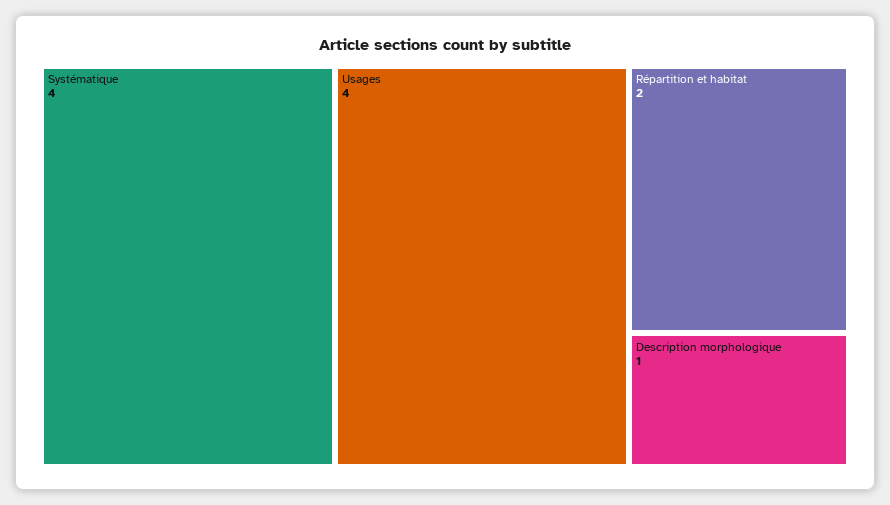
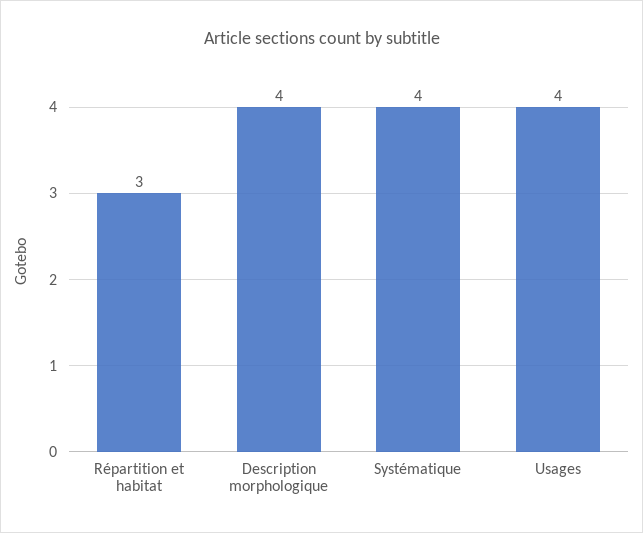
  {
    "Systématique": 4,
    "Usages": 4,
-   "Répartition et habitat": 2,
+   "Répartition et habitat": 3,
-   "Description morphologique": 1
+   "Description morphologique": 4
  }

